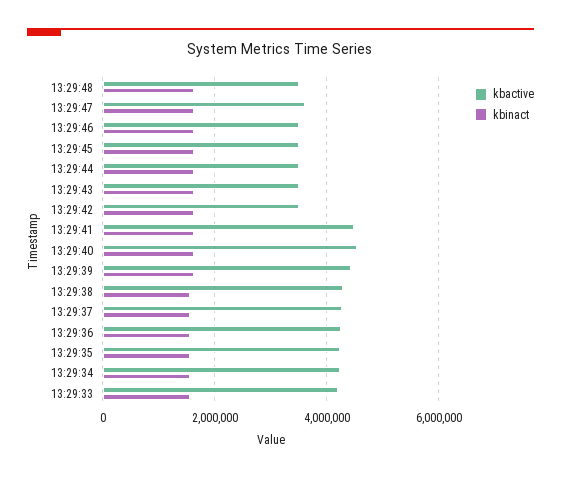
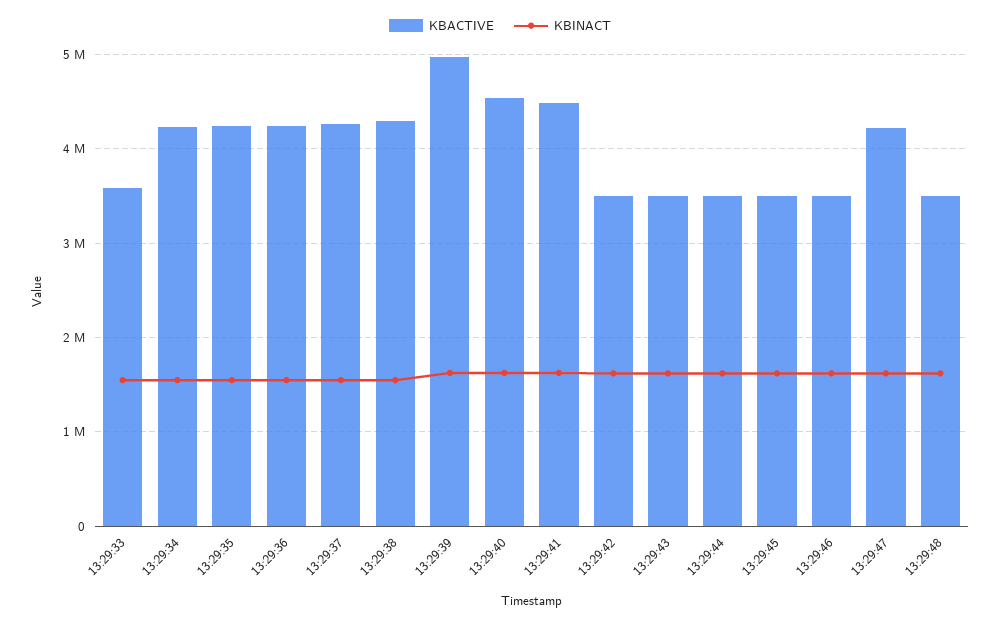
  {
    "kbactive": {
      "13:29:48": 3500000,
-     "13:29:47": 3600000,
+     "13:29:47": 4200000,
      "13:29:46": 3500000,
      "13:29:45": 3500000,
      "13:29:44": 3500000,
      "13:29:43": 3500000,
      "13:29:42": 3500000,
      "13:29:41": 4500000,
      "13:29:40": 4500000,
-     "13:29:39": 4400000,
+     "13:29:39": 5000000,
      "13:29:38": 4300000,
      "13:29:37": 4300000,
      "13:29:36": 4200000,
      "13:29:35": 4200000,
      "13:29:34": 4200000,
-     "13:29:33": 4200000
+     "13:29:33": 3600000
    },
    "kbinact": {
      "13:29:48": 1600000,
      "13:29:47": 1600000,
      "13:29:46": 1600000,
      "13:29:45": 1600000,
      "13:29:44": 1600000,
      "13:29:43": 1600000,
      "13:29:42": 1600000,
      "13:29:41": 1600000,
      "13:29:40": 1600000,
      "13:29:39": 1600000,
      "13:29:38": 1500000,
      "13:29:37": 1500000,
      "13:29:36": 1500000,
      "13:29:35": 1500000,
      "13:29:34": 1500000,
      "13:29:33": 1500000
    }
  }

